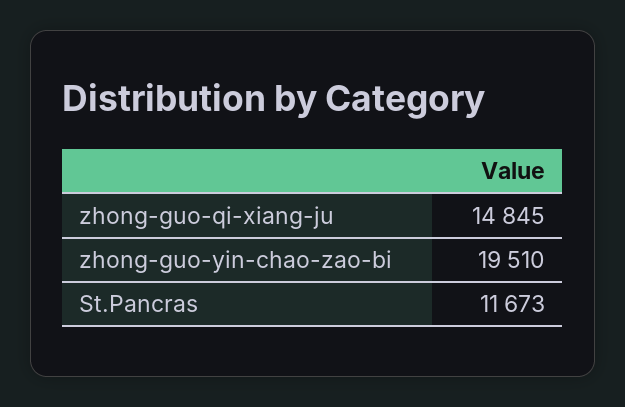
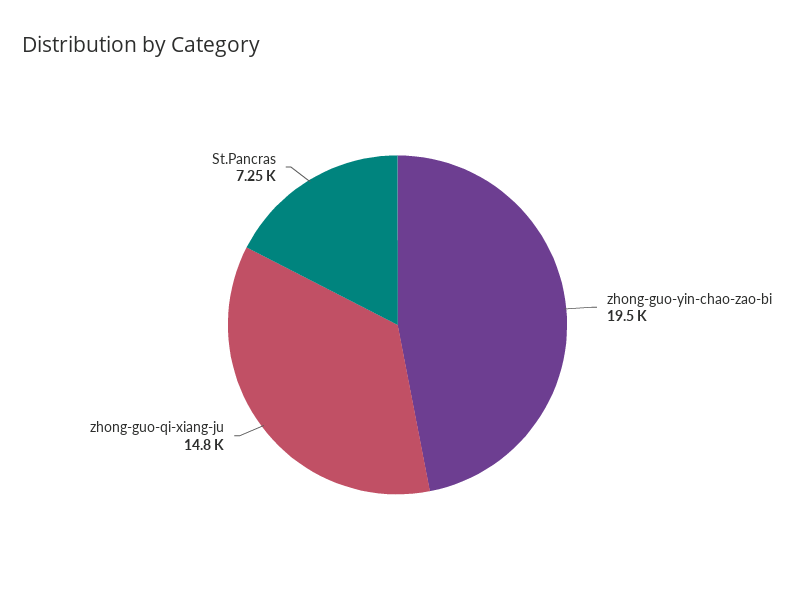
  {
    "zhong-guo-qi-xiang-ju": 14845,
    "zhong-guo-yin-chao-zao-bi": 19510,
-   "St.Pancras": 11673
+   "St.Pancras": 7250
  }

